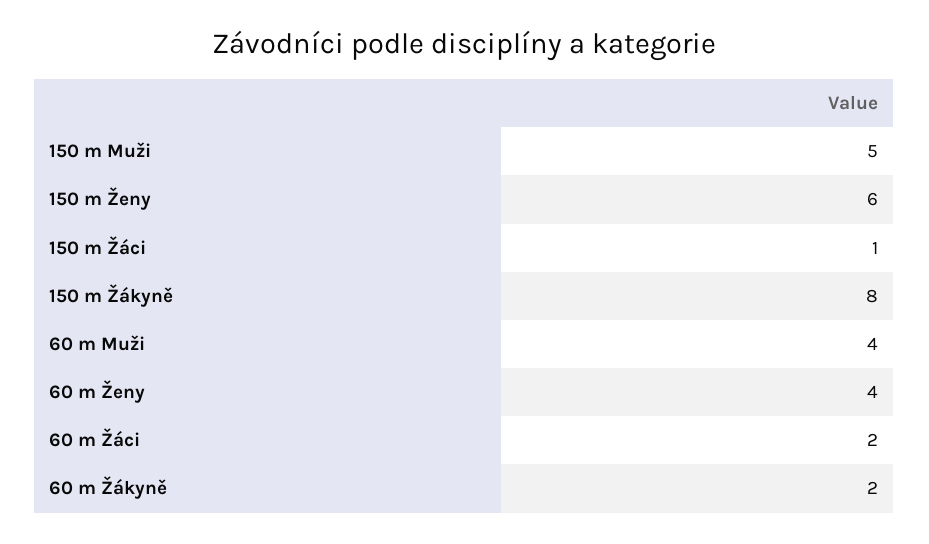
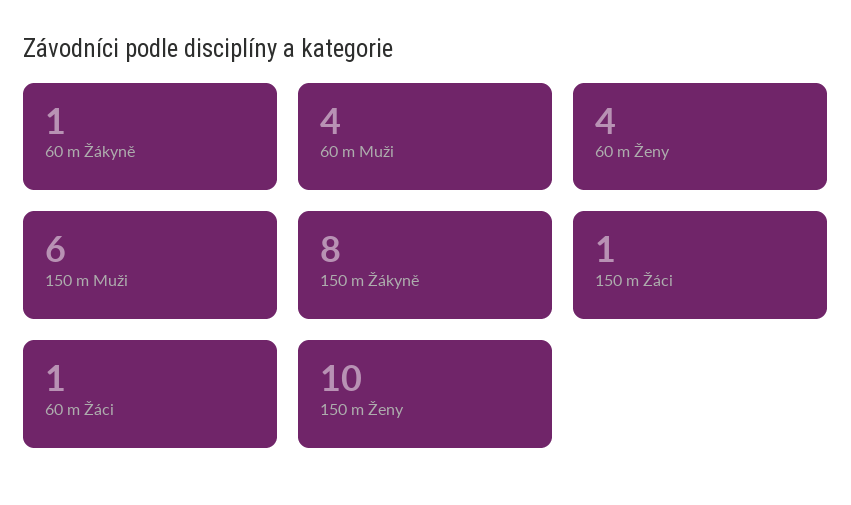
  {
-   "150 m Muži": 5,
+   "150 m Muži": 6,
-   "150 m Ženy": 6,
+   "150 m Ženy": 10,
    "150 m Žáci": 1,
    "150 m Žákyně": 8,
    "60 m Muži": 4,
    "60 m Ženy": 4,
-   "60 m Žáci": 2,
+   "60 m Žáci": 1,
-   "60 m Žákyně": 2
+   "60 m Žákyně": 1
  }

